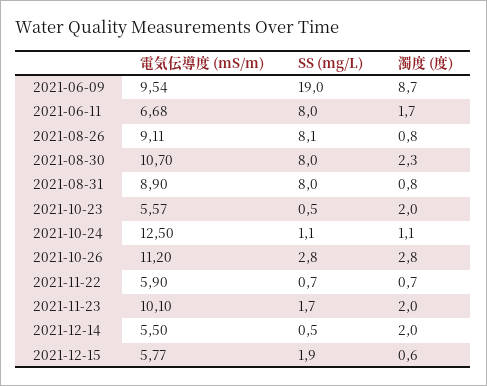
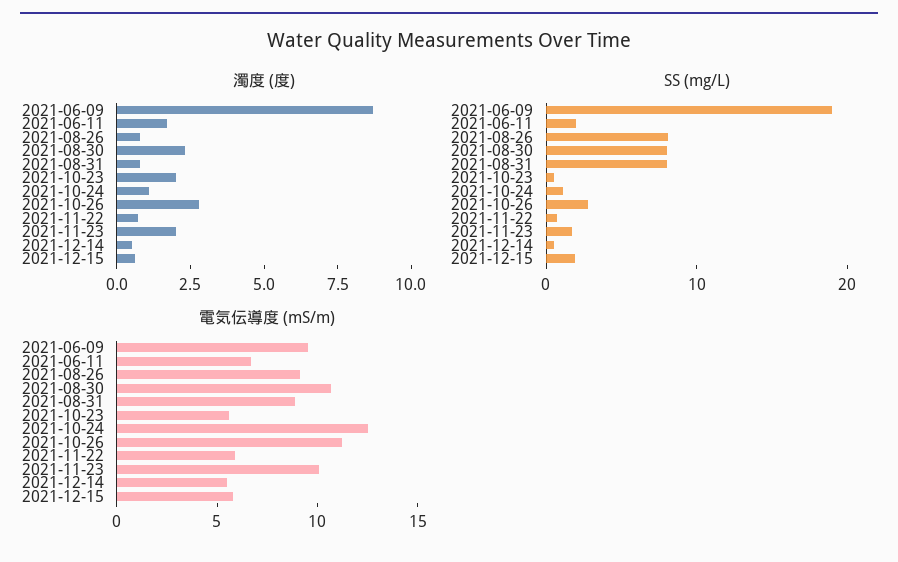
  {
    "電気伝導度 (mS/m)": {
      "2021-06-09": 9.54,
      "2021-06-11": 6.68,
      "2021-08-26": 9.11,
      "2021-08-30": 10.7,
      "2021-08-31": 8.9,
      "2021-10-23": 5.57,
      "2021-10-24": 12.5,
      "2021-10-26": 11.2,
      "2021-11-22": 5.9,
      "2021-11-23": 10.1,
      "2021-12-14": 5.5,
      "2021-12-15": 5.77
    },
    "SS (mg/L)": {
      "2021-06-09": 19,
-     "2021-06-11": 8,
+     "2021-06-11": 2,
      "2021-08-26": 8.1,
      "2021-08-30": 8,
      "2021-08-31": 8,
      "2021-10-23": 0.5,
      "2021-10-24": 1.1,
      "2021-10-26": 2.8,
      "2021-11-22": 0.7,
      "2021-11-23": 1.7,
      "2021-12-14": 0.5,
      "2021-12-15": 1.9
    },
    "濁度 (度)": {
      "2021-06-09": 8.7,
      "2021-06-11": 1.7,
      "2021-08-26": 0.8,
      "2021-08-30": 2.3,
      "2021-08-31": 0.8,
      "2021-10-23": 2,
      "2021-10-24": 1.1,
      "2021-10-26": 2.8,
      "2021-11-22": 0.7,
      "2021-11-23": 2,
-     "2021-12-14": 2,
+     "2021-12-14": 0.5,
      "2021-12-15": 0.6
    }
  }

